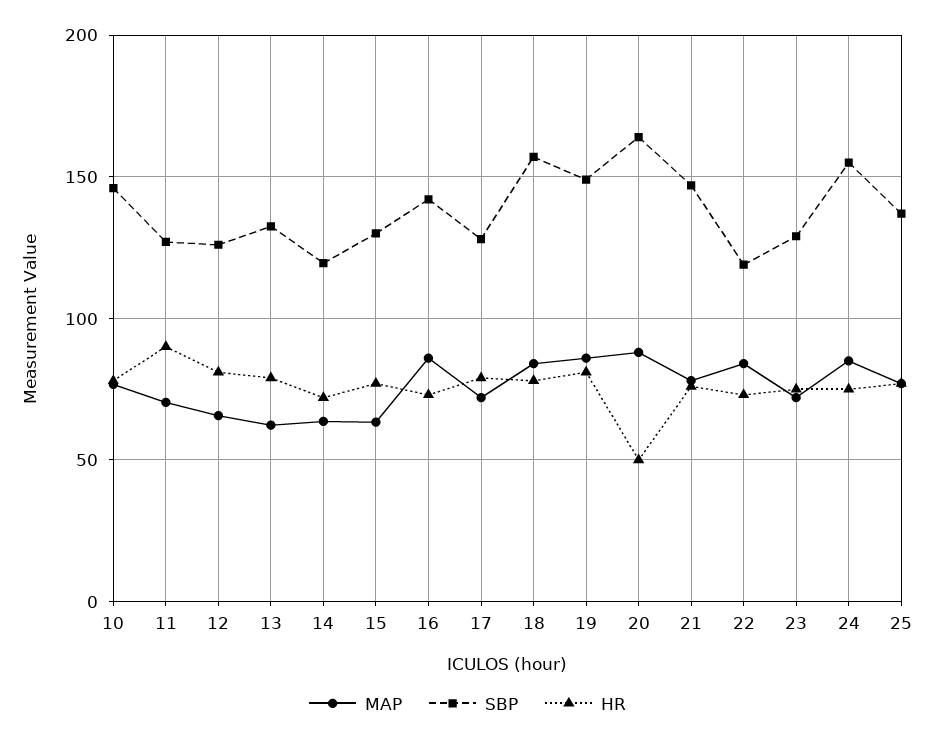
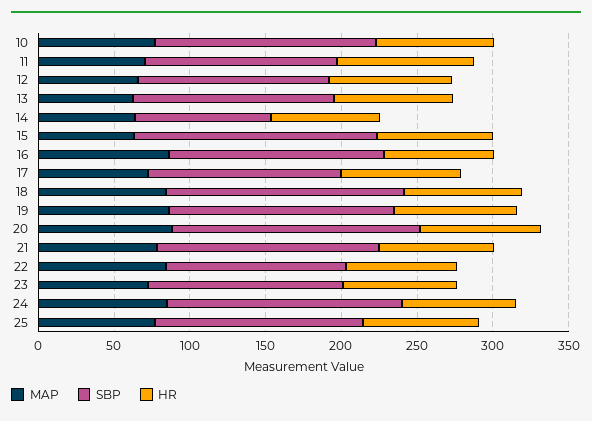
  {
    "MAP": {
      "10": 75,
      "11": 70,
      "12": 65,
      "13": 60,
      "14": 65,
      "15": 65,
      "16": 85,
      "17": 70,
      "18": 85,
      "19": 85,
      "20": 90,
      "21": 80,
      "22": 85,
      "23": 70,
      "24": 85,
      "25": 75
    },
    "SBP": {
      "10": 145,
      "11": 125,
      "12": 125,
      "13": 135,
-     "14": 120,
+     "14": 90,
-     "15": 130,
+     "15": 160,
      "16": 140,
      "17": 130,
      "18": 155,
      "19": 150,
      "20": 165,
      "21": 145,
      "22": 120,
      "23": 130,
      "24": 155,
      "25": 135
    },
    "HR": {
      "10": 80,
      "11": 90,
      "12": 80,
      "13": 80,
      "14": 70,
      "15": 75,
      "16": 75,
      "17": 80,
      "18": 80,
      "19": 80,
-     "20": 50,
+     "20": 80,
      "21": 75,
      "22": 75,
      "23": 75,
      "24": 75,
      "25": 75
    }
  }

